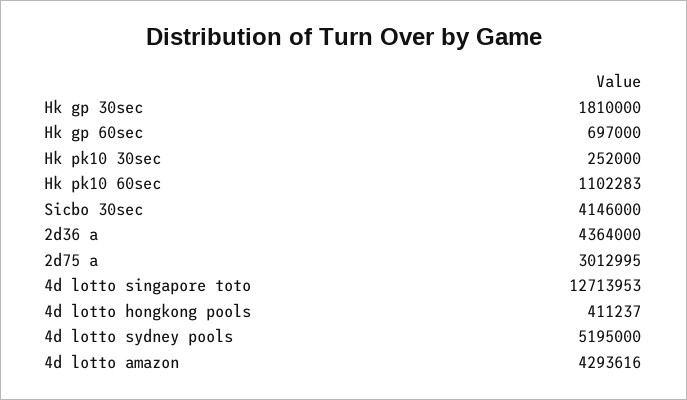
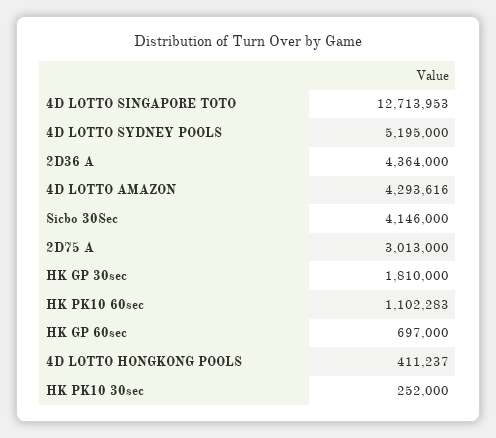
  {
    "Hk gp 30sec": 1810000,
    "Hk gp 60sec": 697000,
    "Hk pk10 30sec": 252000,
    "Hk pk10 60sec": 1102283,
    "Sicbo 30sec": 4146000,
    "2d36 a": 4364000,
-   "2d75 a": 3012995,
+   "2d75 a": 3013000,
    "4d lotto singapore toto": 12713953,
    "4d lotto hongkong pools": 411237,
    "4d lotto sydney pools": 5195000,
    "4d lotto amazon": 4293616
  }

